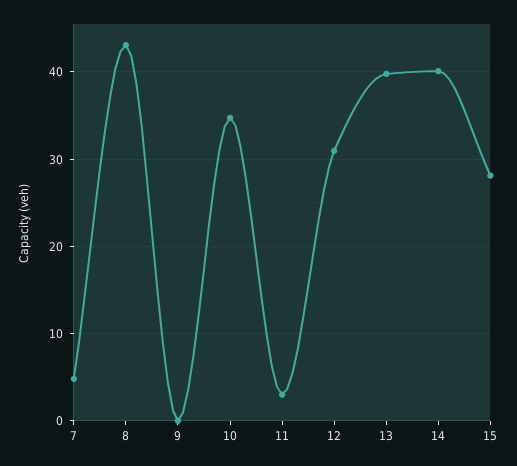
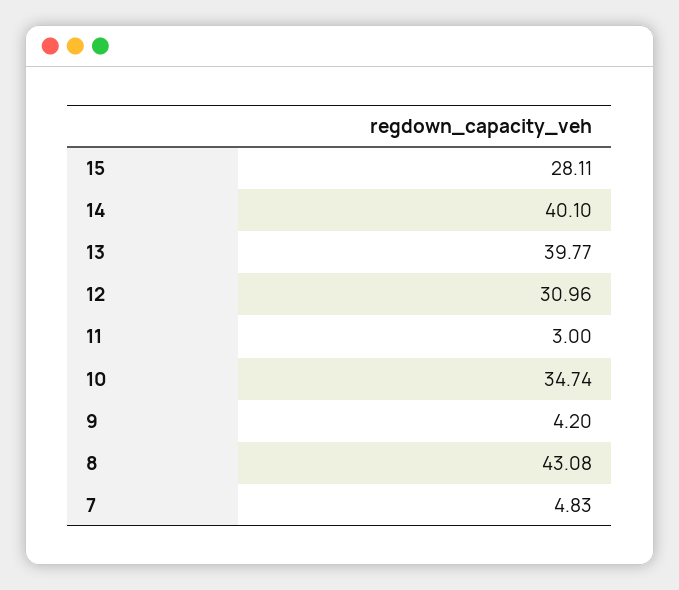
  {
    "7": 4.83,
    "8": 43.08,
-   "9": 0,
+   "9": 4.2,
    "10": 34.74,
    "11": 3,
    "12": 30.96,
    "13": 39.77,
    "14": 40.1,
    "15": 28.11
  }

